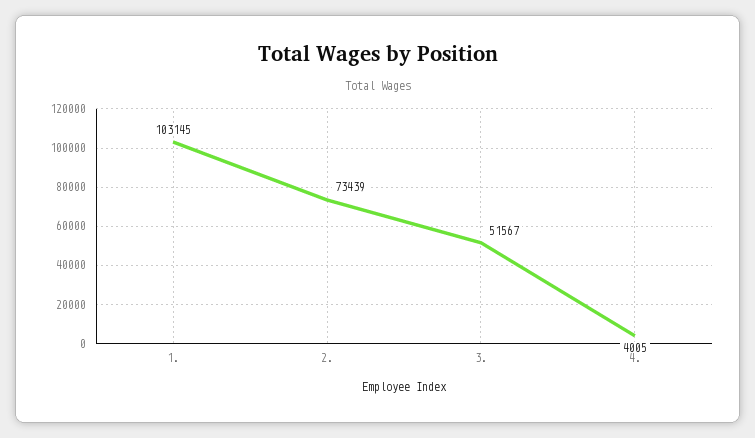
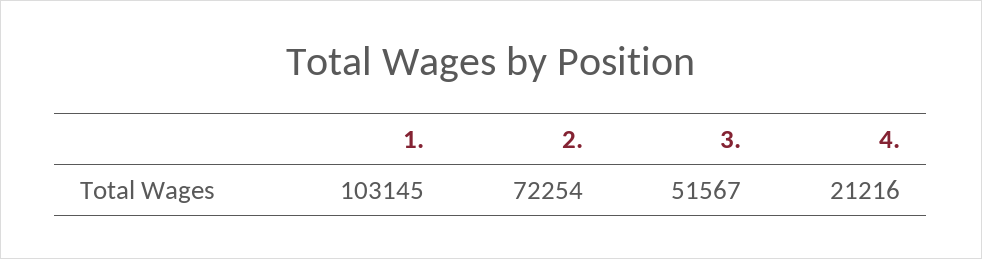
  {
    "1.": 103145,
-   "2.": 73439,
+   "2.": 72254,
    "3.": 51567,
-   "4.": 4005
+   "4.": 21216
  }

